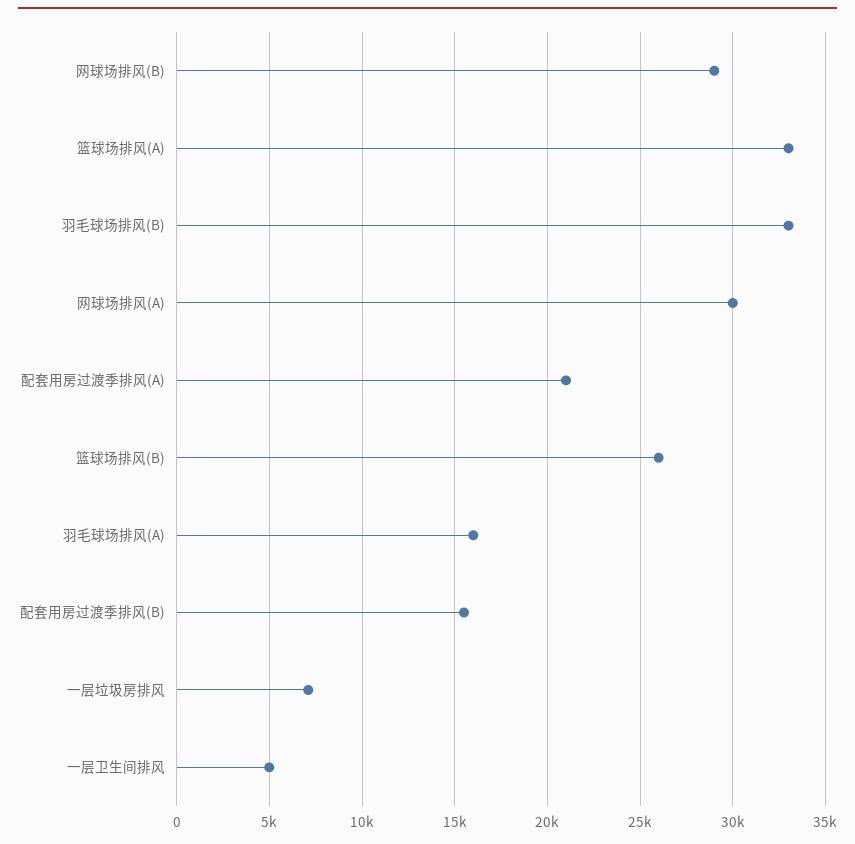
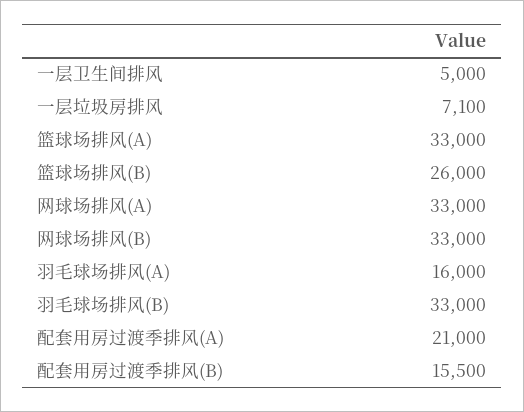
  {
-   "网球场排风(B)": 29000,
+   "网球场排风(B)": 33000,
    "篮球场排风(A)": 33000,
    "羽毛球场排风(B)": 33000,
-   "网球场排风(A)": 30000,
+   "网球场排风(A)": 33000,
    "配套用房过渡季排风(A)": 21000,
    "篮球场排风(B)": 26000,
    "羽毛球场排风(A)": 16000,
    "配套用房过渡季排风(B)": 15500,
    "一层垃圾房排风": 7100,
    "一层卫生间排风": 5000
  }

